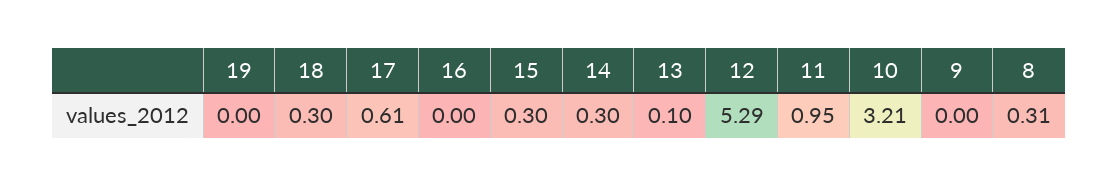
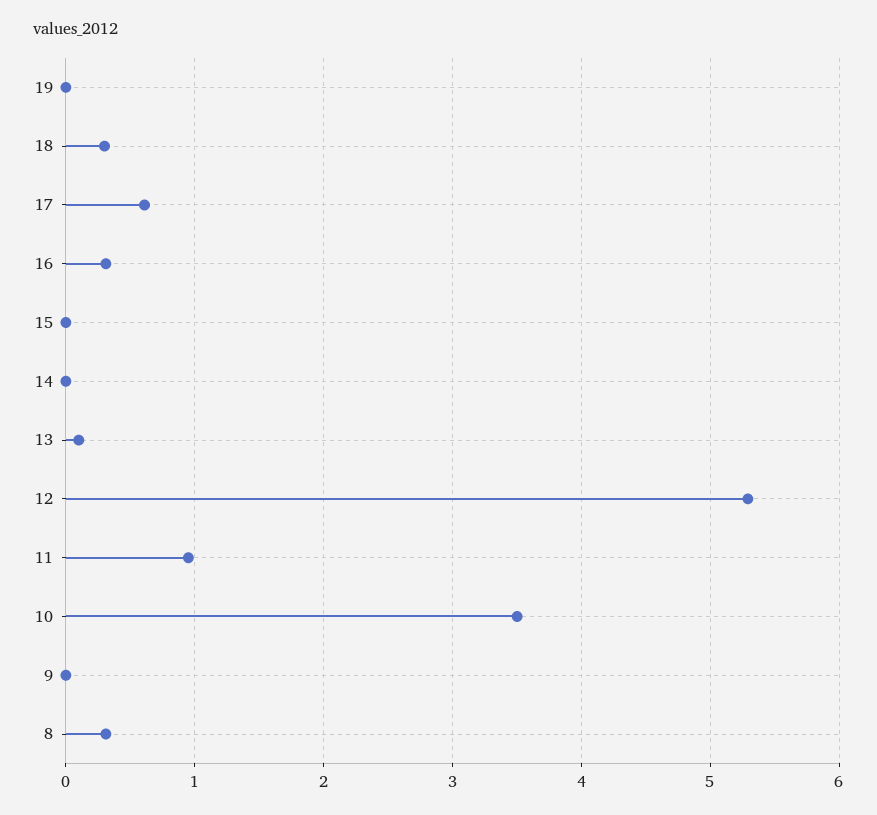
  {
    "19": 0,
    "18": 0.3,
    "17": 0.61,
-   "16": 0,
+   "16": 0.3,
-   "15": 0.3,
+   "15": 0,
-   "14": 0.3,
+   "14": 0,
    "13": 0.1,
    "12": 5.29,
    "11": 0.95,
-   "10": 3.21,
+   "10": 3.5,
    "9": 0,
    "8": 0.31
  }

